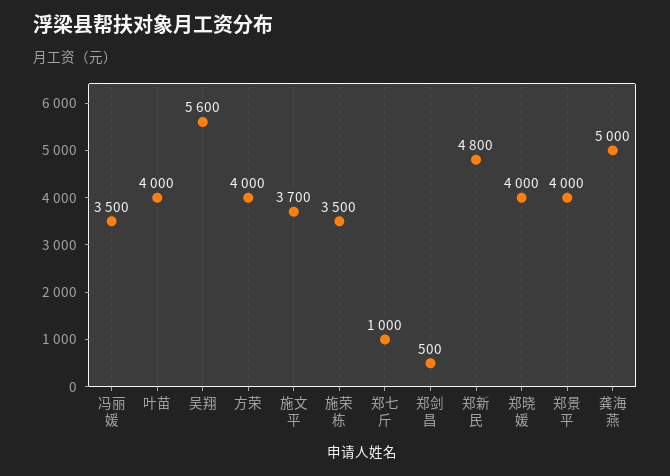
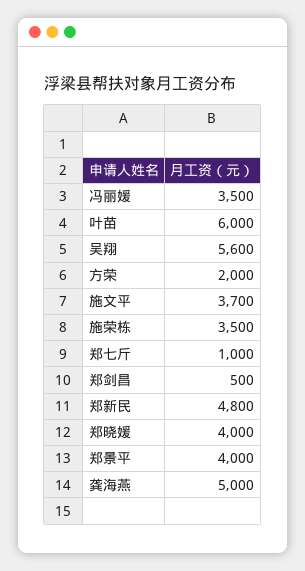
  {
    "冯丽媛": 3500,
-   "叶苗": 4000,
+   "叶苗": 6000,
    "吴翔": 5600,
-   "方荣": 4000,
+   "方荣": 2000,
    "施文平": 3700,
    "施荣栋": 3500,
    "郑七斤": 1000,
    "郑剑昌": 500,
    "郑新民": 4800,
    "郑晓媛": 4000,
    "郑景平": 4000,
    "龚海燕": 5000
  }

